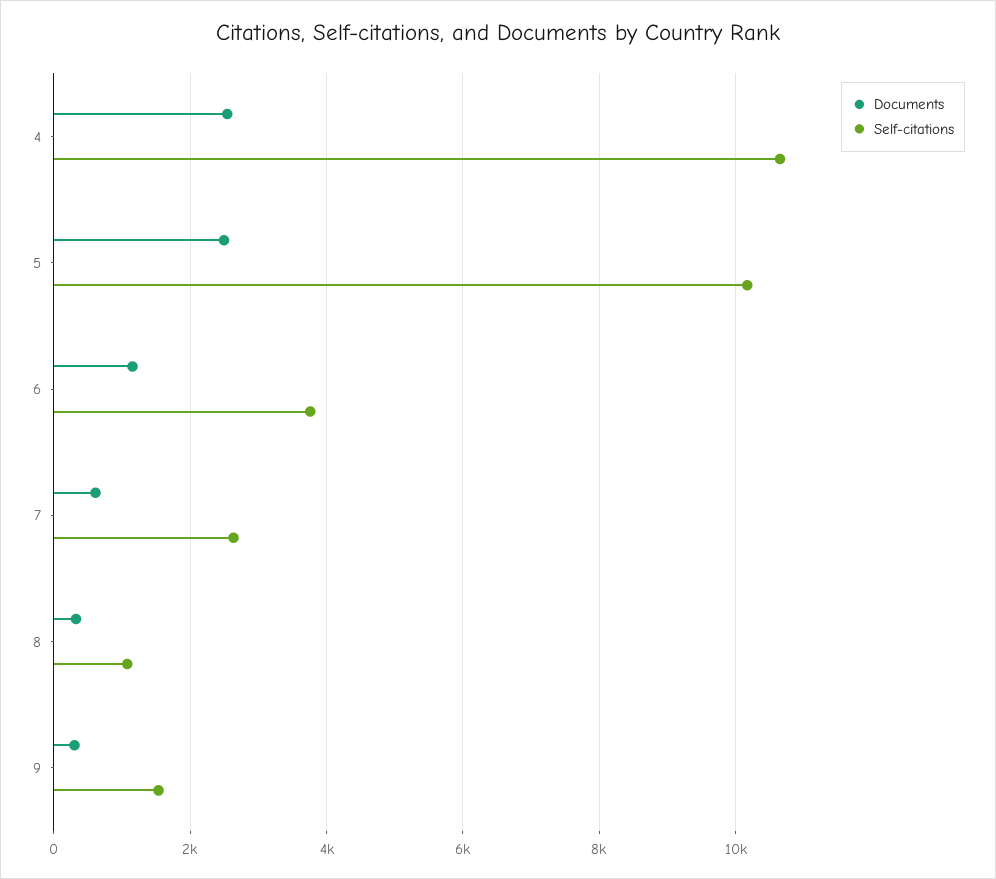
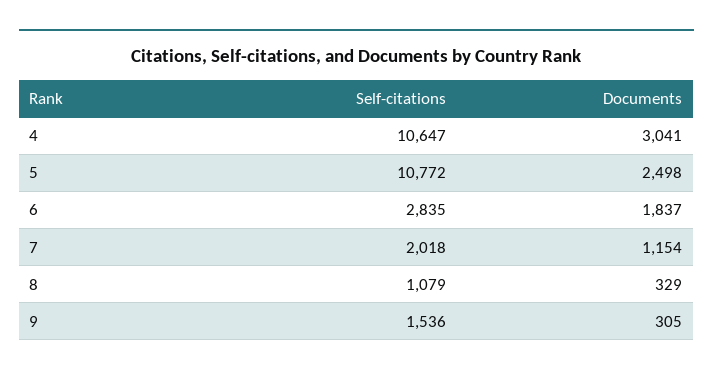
  {
    "Documents": {
-     "4": 2600,
+     "4": 3041,
      "5": 2498,
-     "6": 1200,
+     "6": 1837,
-     "7": 600,
+     "7": 1154,
      "8": 329,
      "9": 305
    },
    "Self-citations": {
      "4": 10647,
-     "5": 10200,
+     "5": 10772,
-     "6": 3800,
+     "6": 2835,
-     "7": 2600,
+     "7": 2018,
      "8": 1079,
      "9": 1536
    }
  }

